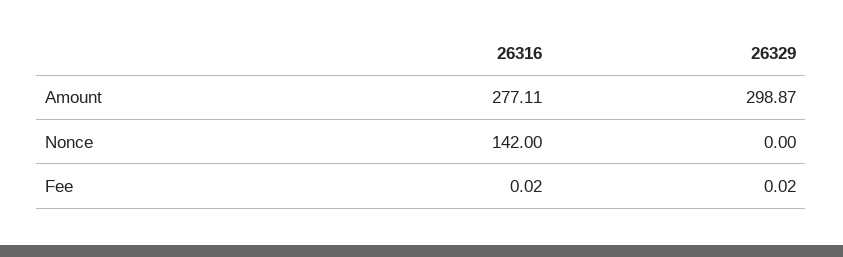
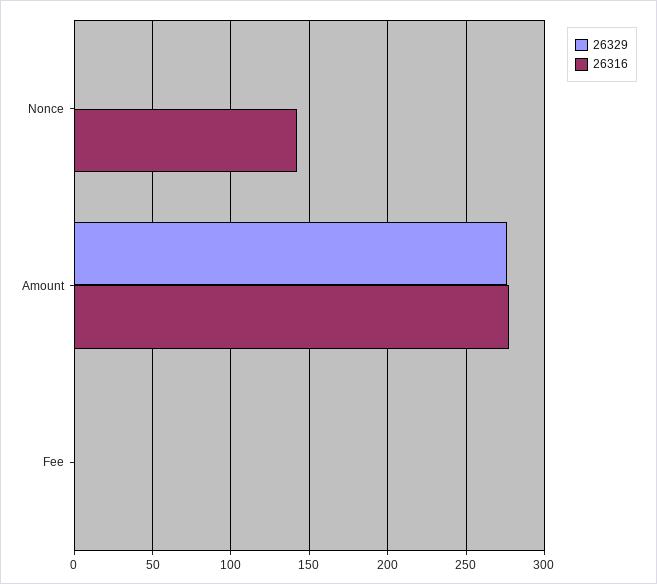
  {
    "26316": {
      "Amount": 277.11,
      "Nonce": 142,
      "Fee": 0.02
    },
    "26329": {
-     "Amount": 298.87,
+     "Amount": 275,
      "Nonce": 0,
      "Fee": 0.02
    }
  }

